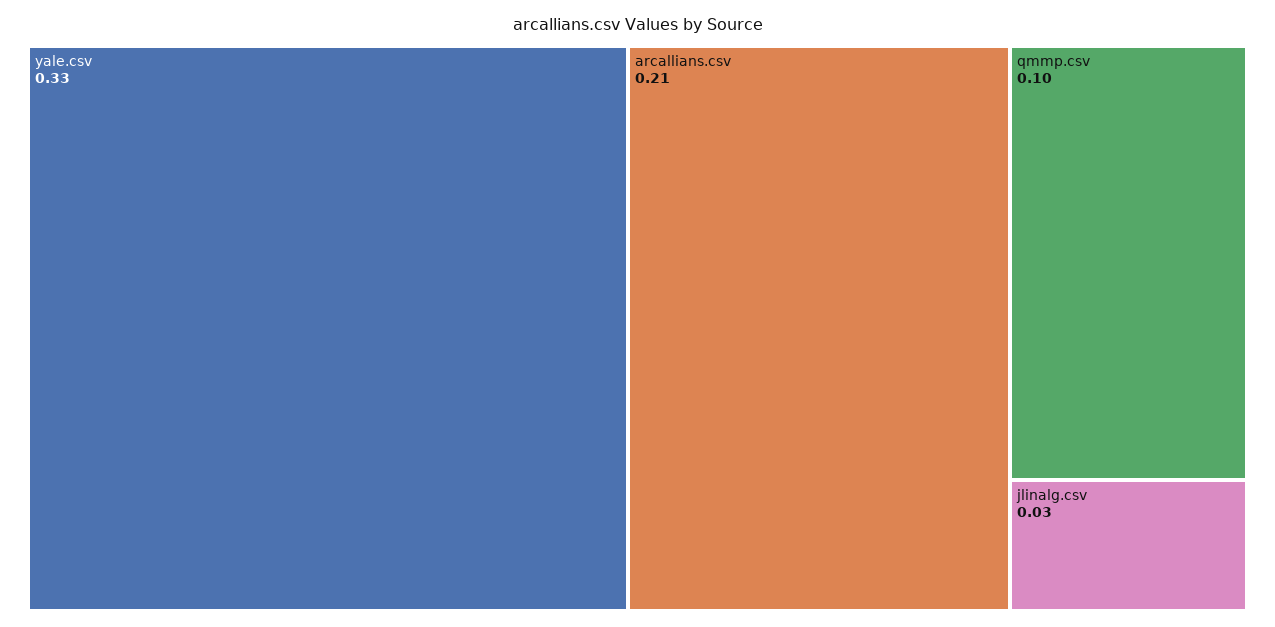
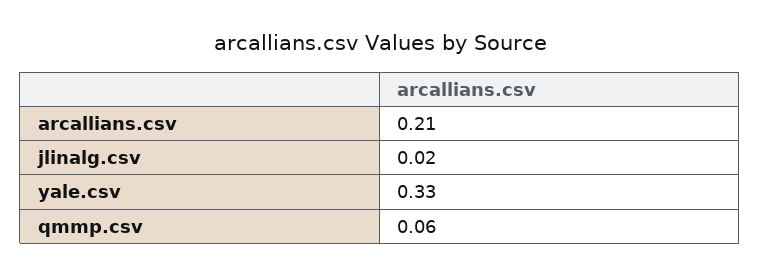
  {
    "yale.csv": 0.33,
    "arcallians.csv": 0.21,
-   "qmmp.csv": 0.1,
+   "qmmp.csv": 0.06,
-   "jlinalg.csv": 0.03
+   "jlinalg.csv": 0.02
  }

